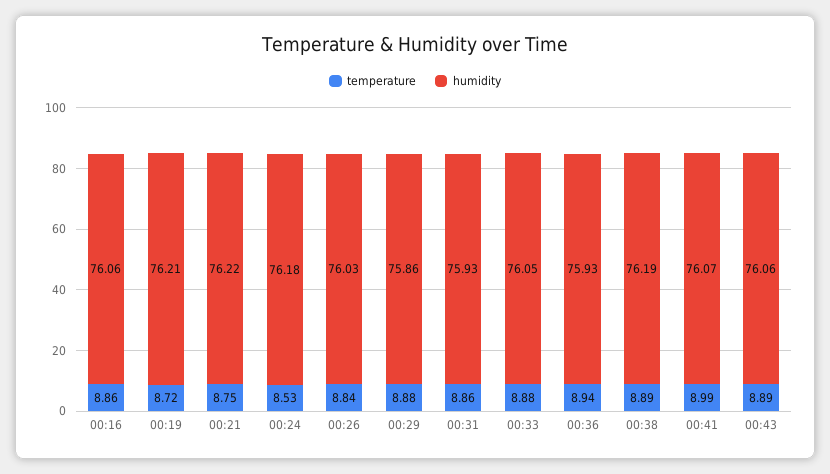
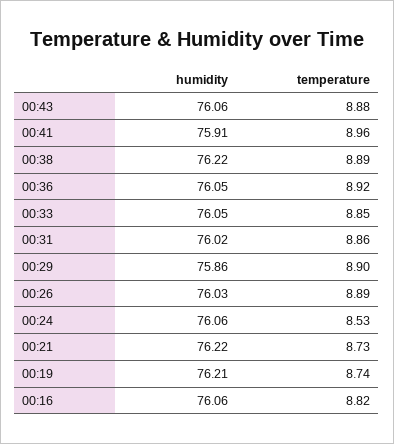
  {
    "temperature": {
-     "00:16": 8.86,
+     "00:16": 8.82,
-     "00:19": 8.72,
+     "00:19": 8.74,
-     "00:21": 8.75,
+     "00:21": 8.73,
      "00:24": 8.53,
-     "00:26": 8.84,
+     "00:26": 8.89,
-     "00:29": 8.88,
+     "00:29": 8.9,
      "00:31": 8.86,
-     "00:33": 8.88,
+     "00:33": 8.85,
-     "00:36": 8.94,
+     "00:36": 8.92,
      "00:38": 8.89,
-     "00:41": 8.99,
+     "00:41": 8.96,
-     "00:43": 8.89
+     "00:43": 8.88
    },
    "humidity": {
      "00:16": 76.06,
      "00:19": 76.21,
      "00:21": 76.22,
-     "00:24": 76.18,
+     "00:24": 76.06,
      "00:26": 76.03,
      "00:29": 75.86,
-     "00:31": 75.93,
+     "00:31": 76.02,
      "00:33": 76.05,
-     "00:36": 75.93,
+     "00:36": 76.05,
-     "00:38": 76.19,
+     "00:38": 76.22,
-     "00:41": 76.07,
+     "00:41": 75.91,
      "00:43": 76.06
    }
  }

